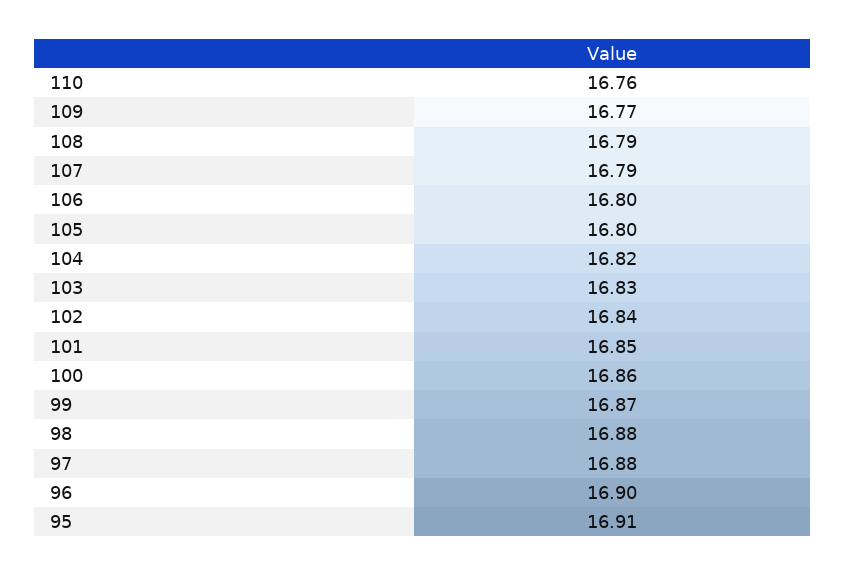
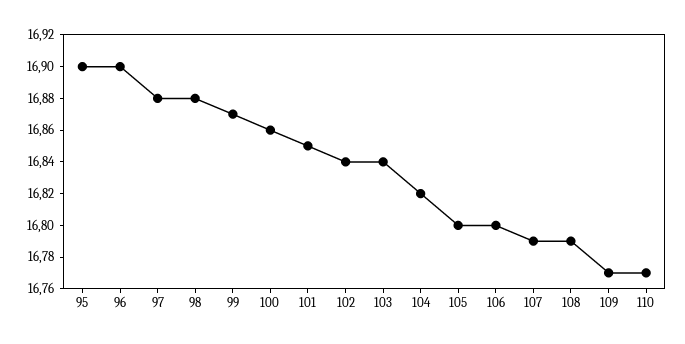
  {
-   "110": 16.76,
+   "110": 16.77,
    "109": 16.77,
    "108": 16.79,
    "107": 16.79,
    "106": 16.8,
    "105": 16.8,
    "104": 16.82,
-   "103": 16.83,
+   "103": 16.84,
    "102": 16.84,
    "101": 16.85,
    "100": 16.86,
    "99": 16.87,
    "98": 16.88,
    "97": 16.88,
    "96": 16.9,
-   "95": 16.91
+   "95": 16.9
  }

